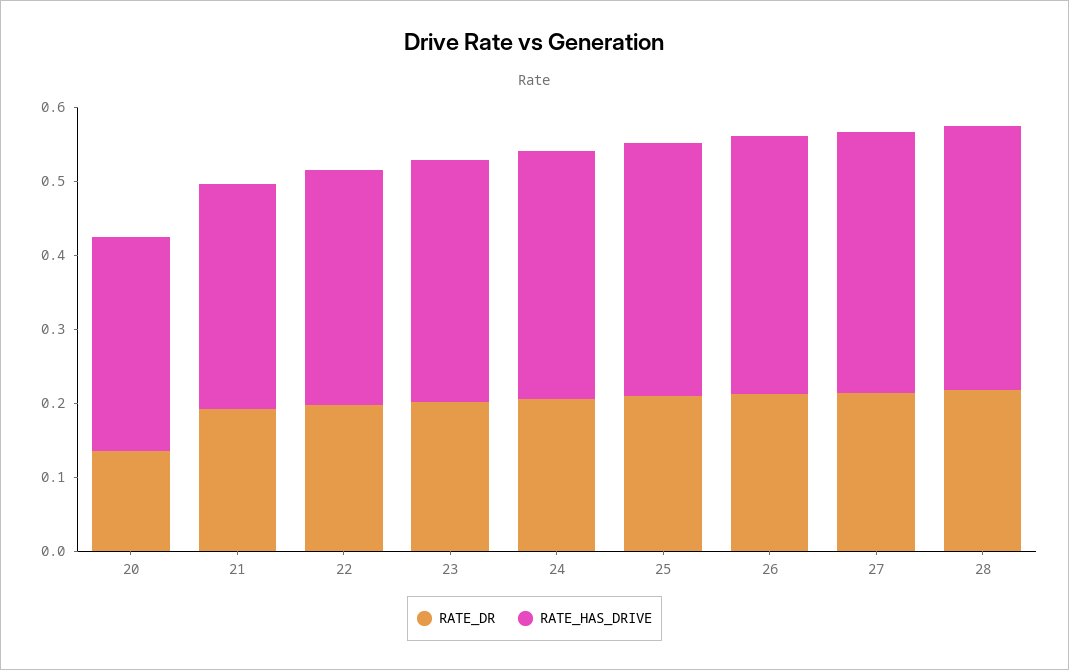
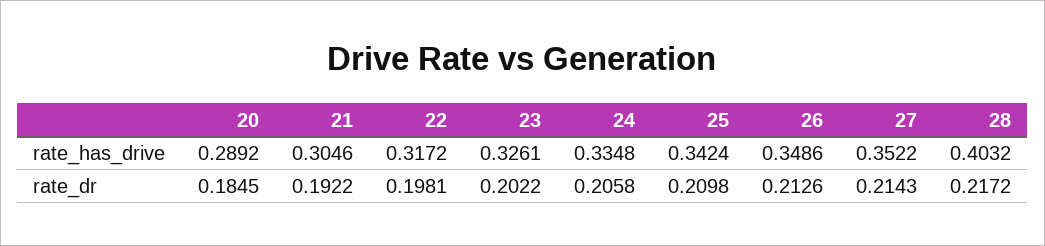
  {
    "RATE_DR": {
-     "20": 0.14,
+     "20": 0.1845,
      "21": 0.1922,
      "22": 0.1981,
      "23": 0.2022,
      "24": 0.2058,
      "25": 0.2098,
      "26": 0.2126,
      "27": 0.2143,
      "28": 0.2172
    },
    "RATE_HAS_DRIVE": {
      "20": 0.2892,
      "21": 0.3046,
      "22": 0.3172,
      "23": 0.3261,
      "24": 0.3348,
      "25": 0.3424,
      "26": 0.3486,
      "27": 0.3522,
-     "28": 0.36
+     "28": 0.4032
    }
  }

